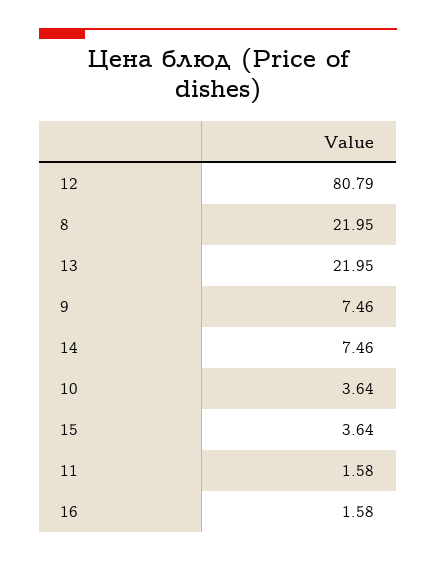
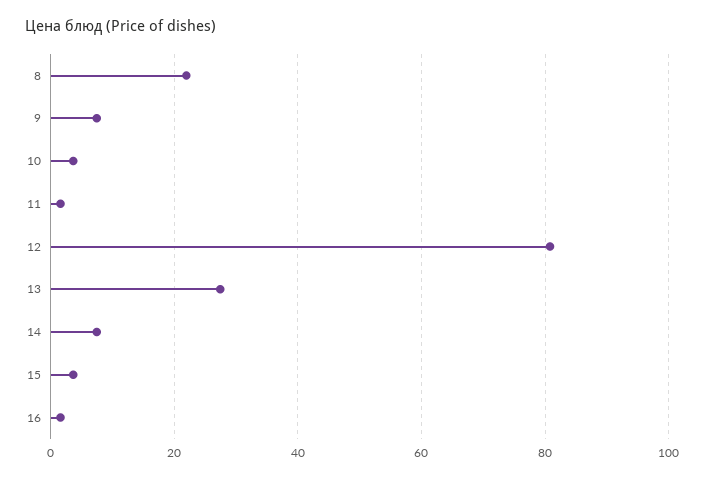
  {
    "12": 80.79,
    "8": 21.95,
-   "13": 21.95,
+   "13": 28,
    "9": 7.46,
    "14": 7.46,
    "10": 3.64,
    "15": 3.64,
    "11": 1.58,
    "16": 1.58
  }

